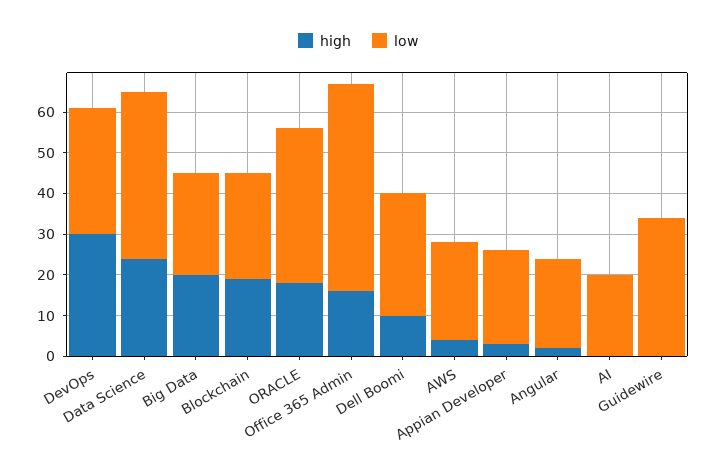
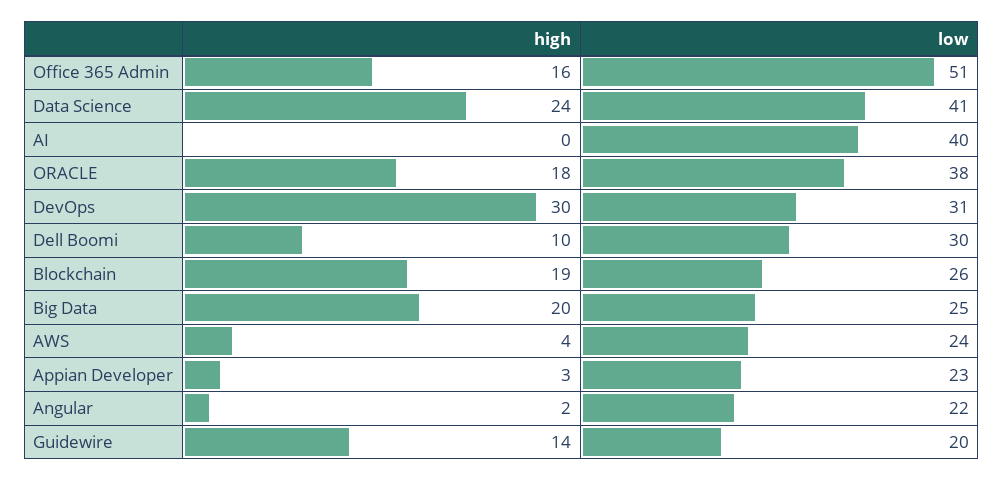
  {
    "high": {
      "DevOps": 30,
      "Data Science": 24,
      "Big Data": 20,
      "Blockchain": 19,
      "ORACLE": 18,
      "Office 365 Admin": 16,
      "Dell Boomi": 10,
      "AWS": 4,
      "Appian Developer": 3,
      "Angular": 2,
      "AI": 0,
-     "Guidewire": 0
+     "Guidewire": 14
    },
    "low": {
      "DevOps": 31,
      "Data Science": 41,
      "Big Data": 25,
      "Blockchain": 26,
      "ORACLE": 38,
      "Office 365 Admin": 51,
      "Dell Boomi": 30,
      "AWS": 24,
      "Appian Developer": 23,
      "Angular": 22,
-     "AI": 20,
+     "AI": 40,
-     "Guidewire": 35
+     "Guidewire": 20
    }
  }

